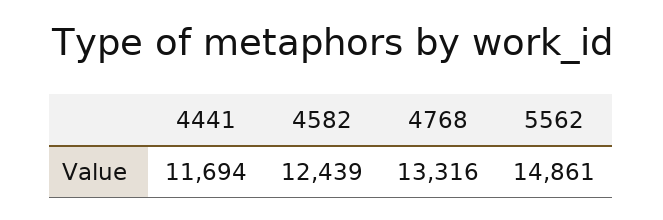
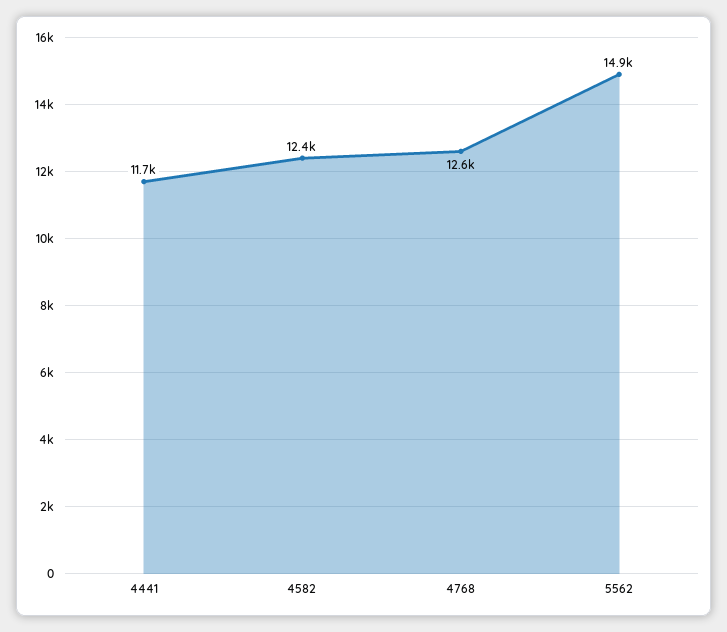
  {
    "4441": 11694,
    "4582": 12439,
-   "4768": 13316,
+   "4768": 12600,
    "5562": 14861
  }

